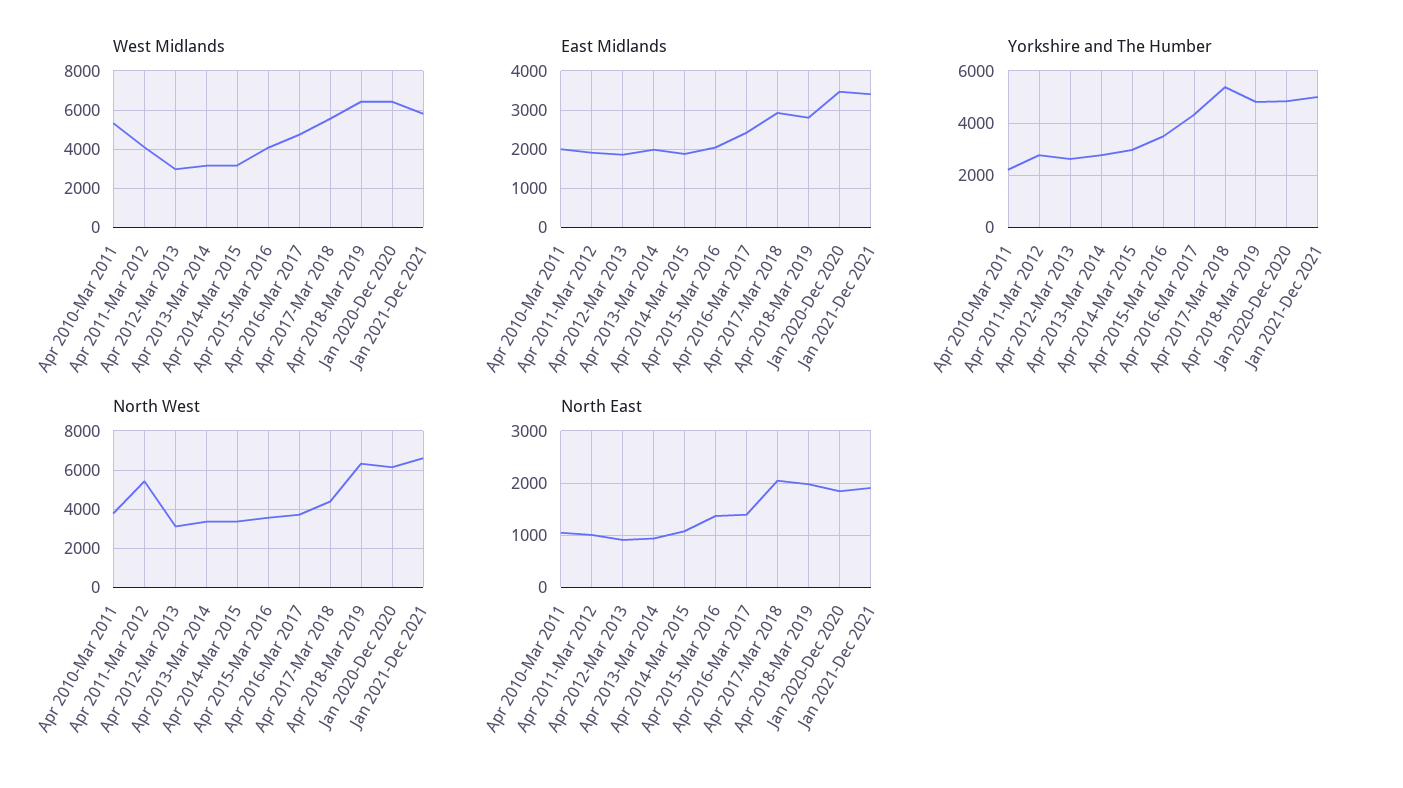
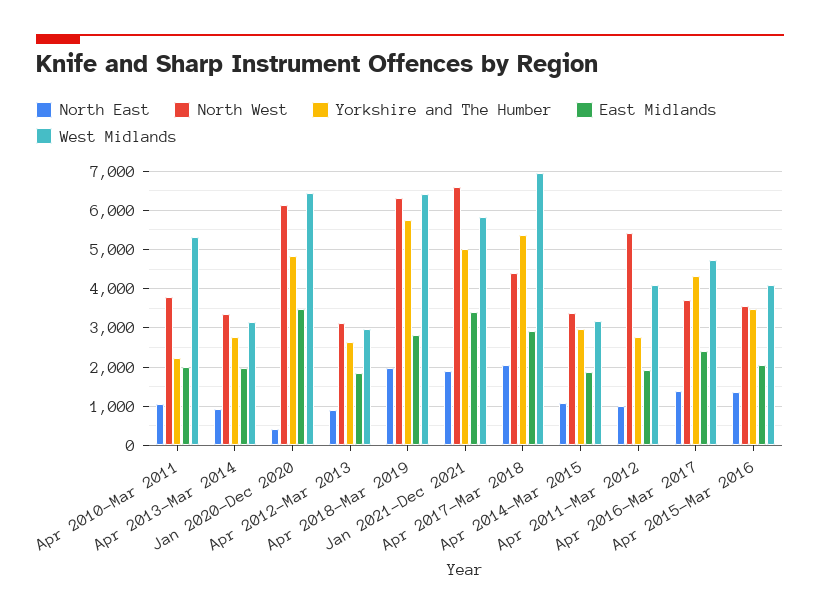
  {
    "West Midlands": {
      "Apr 2010-Mar 2011": 5400,
      "Apr 2011-Mar 2012": 4200,
      "Apr 2012-Mar 2013": 3000,
      "Apr 2013-Mar 2014": 3200,
      "Apr 2014-Mar 2015": 3200,
      "Apr 2015-Mar 2016": 4000,
      "Apr 2016-Mar 2017": 4800,
-     "Apr 2017-Mar 2018": 5500,
+     "Apr 2017-Mar 2018": 7000,
      "Apr 2018-Mar 2019": 6400,
      "Jan 2020-Dec 2020": 6400,
      "Jan 2021-Dec 2021": 5800
    },
    "East Midlands": {
      "Apr 2010-Mar 2011": 2000,
      "Apr 2011-Mar 2012": 2000,
      "Apr 2012-Mar 2013": 1800,
      "Apr 2013-Mar 2014": 2000,
      "Apr 2014-Mar 2015": 1800,
      "Apr 2015-Mar 2016": 2000,
      "Apr 2016-Mar 2017": 2400,
      "Apr 2017-Mar 2018": 3000,
      "Apr 2018-Mar 2019": 2800,
      "Jan 2020-Dec 2020": 3400,
      "Jan 2021-Dec 2021": 3400
    },
    "Yorkshire and The Humber": {
      "Apr 2010-Mar 2011": 2200,
      "Apr 2011-Mar 2012": 2800,
      "Apr 2012-Mar 2013": 2600,
      "Apr 2013-Mar 2014": 2800,
      "Apr 2014-Mar 2015": 3000,
      "Apr 2015-Mar 2016": 3400,
      "Apr 2016-Mar 2017": 4400,
      "Apr 2017-Mar 2018": 5400,
-     "Apr 2018-Mar 2019": 4750,
+     "Apr 2018-Mar 2019": 5800,
      "Jan 2020-Dec 2020": 4800,
      "Jan 2021-Dec 2021": 5000
    },
    "North West": {
      "Apr 2010-Mar 2011": 3800,
      "Apr 2011-Mar 2012": 5400,
      "Apr 2012-Mar 2013": 3200,
      "Apr 2013-Mar 2014": 3400,
      "Apr 2014-Mar 2015": 3400,
      "Apr 2015-Mar 2016": 3600,
      "Apr 2016-Mar 2017": 3800,
      "Apr 2017-Mar 2018": 4400,
      "Apr 2018-Mar 2019": 6400,
      "Jan 2020-Dec 2020": 6200,
      "Jan 2021-Dec 2021": 6600
    },
    "North East": {
      "Apr 2010-Mar 2011": 1000,
      "Apr 2011-Mar 2012": 1000,
      "Apr 2012-Mar 2013": 1000,
      "Apr 2013-Mar 2014": 1000,
      "Apr 2014-Mar 2015": 1000,
      "Apr 2015-Mar 2016": 1400,
      "Apr 2016-Mar 2017": 1400,
      "Apr 2017-Mar 2018": 2000,
      "Apr 2018-Mar 2019": 2000,
-     "Jan 2020-Dec 2020": 1800,
+     "Jan 2020-Dec 2020": 400,
      "Jan 2021-Dec 2021": 2000
    }
  }

